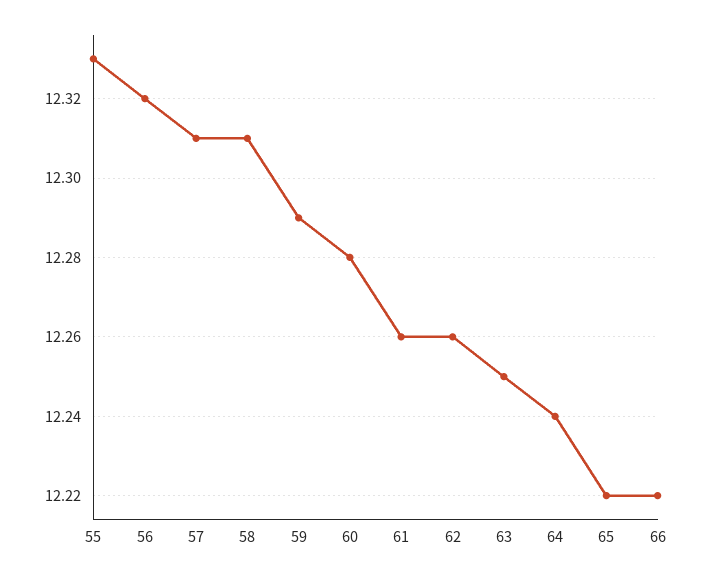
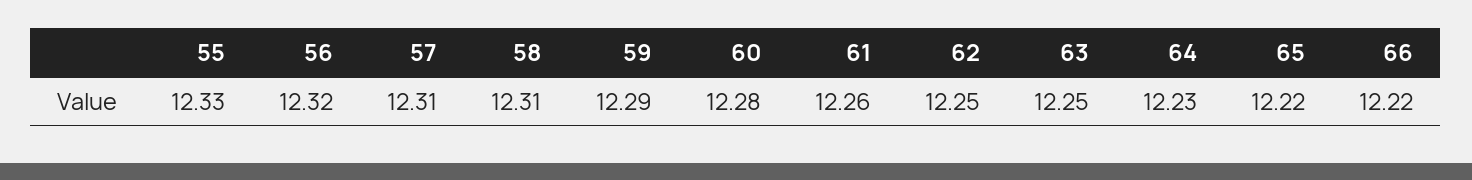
  {
    "55": 12.33,
    "56": 12.32,
    "57": 12.31,
    "58": 12.31,
    "59": 12.29,
    "60": 12.28,
    "61": 12.26,
-   "62": 12.26,
+   "62": 12.25,
    "63": 12.25,
-   "64": 12.24,
+   "64": 12.23,
    "65": 12.22,
    "66": 12.22
  }

